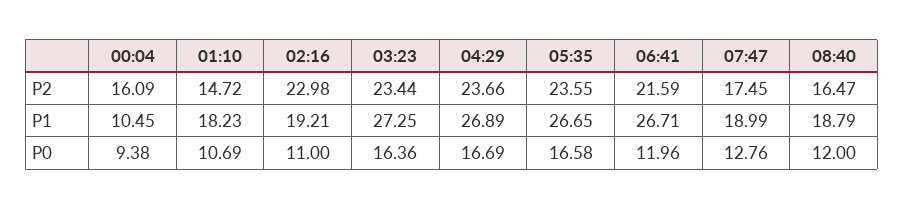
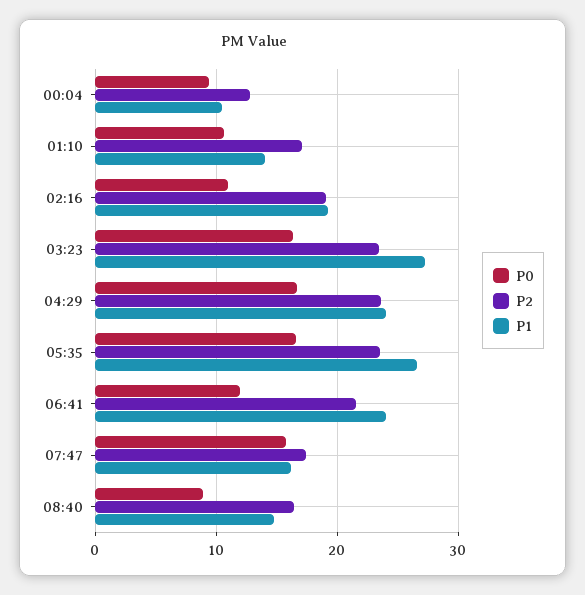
  {
    "P2": {
-     "00:04": 16.09,
+     "00:04": 13,
-     "01:10": 14.72,
+     "01:10": 17,
-     "02:16": 22.98,
+     "02:16": 19,
      "03:23": 23.44,
      "04:29": 23.66,
      "05:35": 23.55,
      "06:41": 21.59,
      "07:47": 17.45,
      "08:40": 16.47
    },
    "P1": {
      "00:04": 10.45,
-     "01:10": 18.23,
+     "01:10": 14,
      "02:16": 19.21,
      "03:23": 27.25,
-     "04:29": 26.89,
+     "04:29": 24,
      "05:35": 26.65,
-     "06:41": 26.71,
+     "06:41": 24,
-     "07:47": 18.99,
+     "07:47": 16,
-     "08:40": 18.79
+     "08:40": 15
    },
    "P0": {
      "00:04": 9.38,
      "01:10": 10.69,
      "02:16": 11,
      "03:23": 16.36,
      "04:29": 16.69,
      "05:35": 16.58,
      "06:41": 11.96,
-     "07:47": 12.76,
+     "07:47": 16,
-     "08:40": 12
+     "08:40": 9
    }
  }

